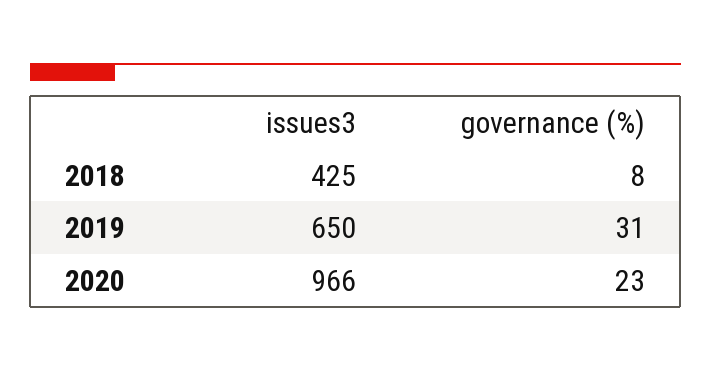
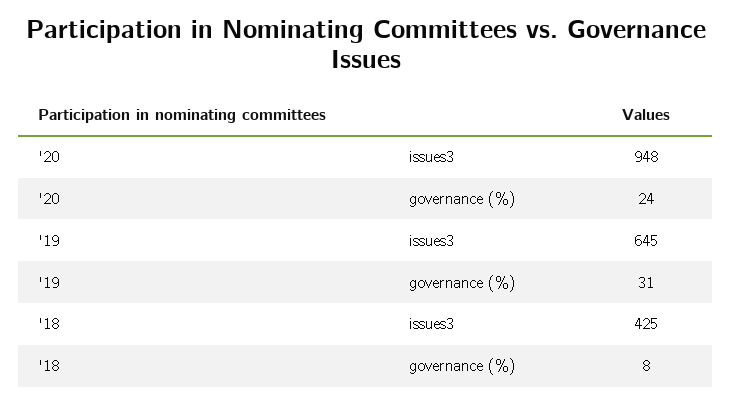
  {
    "issues3": {
      "2018": 425,
-     "2019": 650,
+     "2019": 645,
-     "2020": 966
+     "2020": 948
    },
    "governance (%)": {
      "2018": 8,
      "2019": 31,
-     "2020": 23
+     "2020": 24
    }
  }

